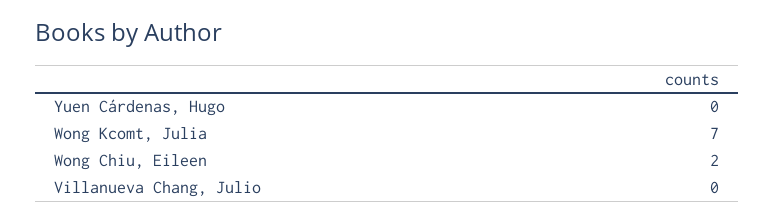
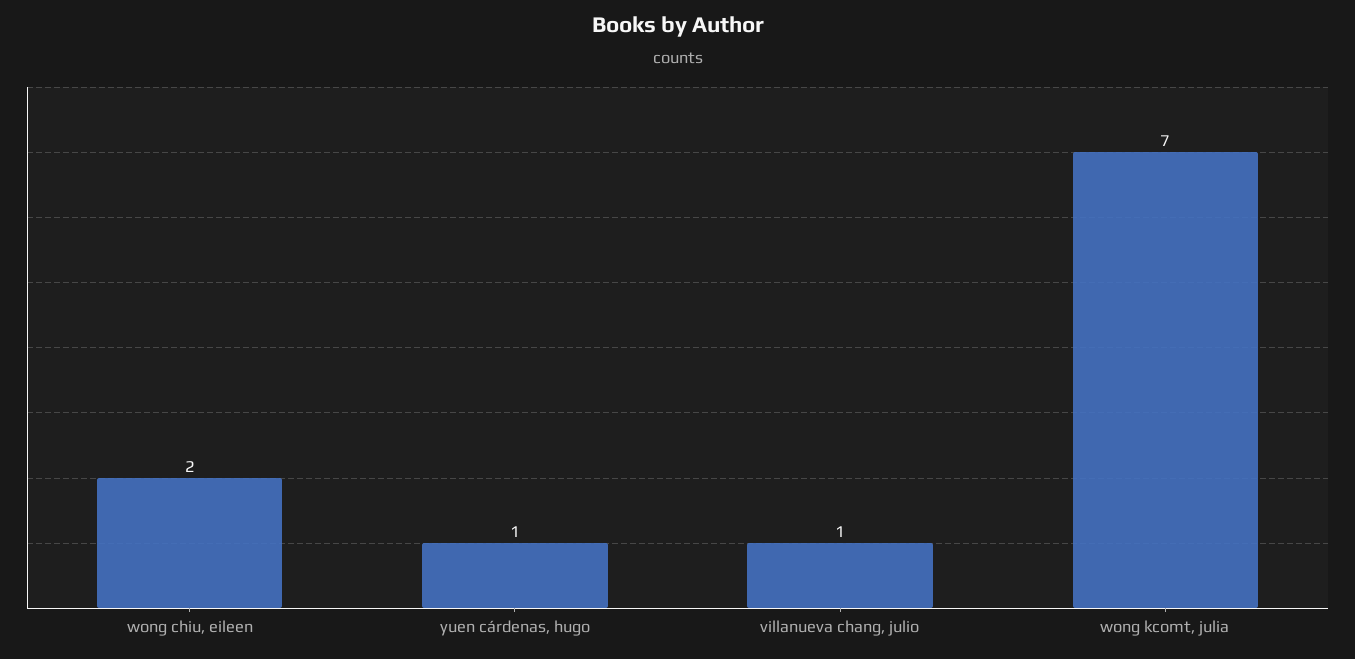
  {
-   "Yuen Cárdenas, Hugo": 0,
+   "Yuen Cárdenas, Hugo": 1,
    "Wong Kcomt, Julia": 7,
    "Wong Chiu, Eileen": 2,
-   "Villanueva Chang, Julio": 0
+   "Villanueva Chang, Julio": 1
  }

